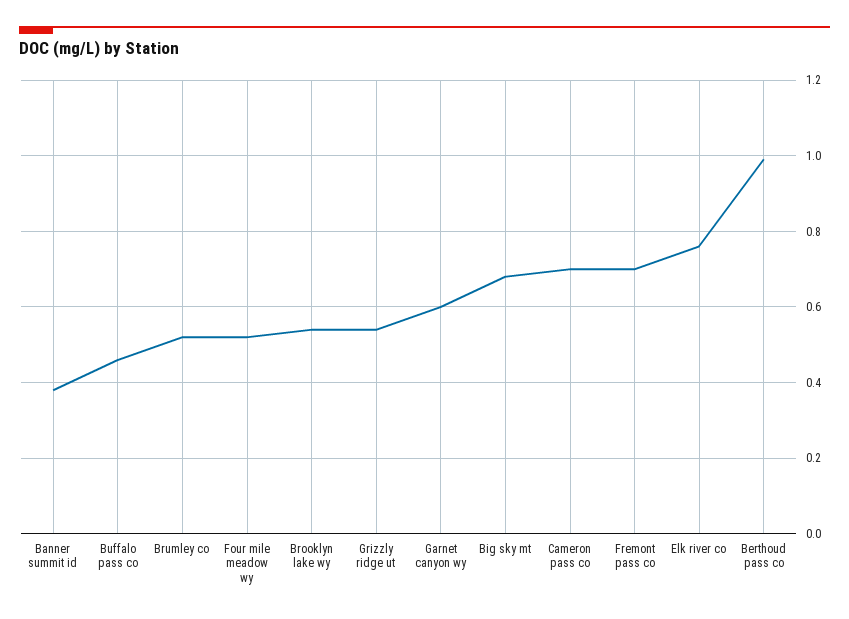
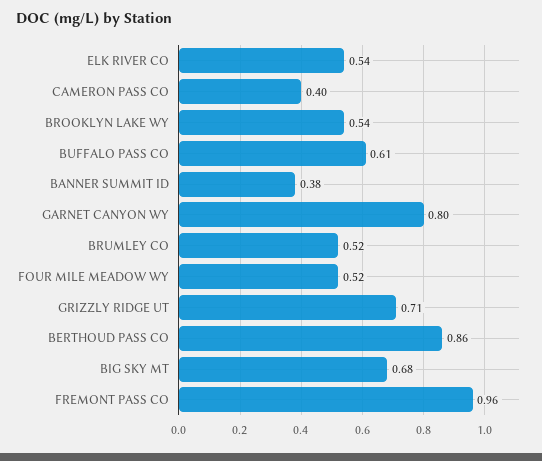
  {
    "Banner summit id": 0.38,
-   "Buffalo pass co": 0.45,
+   "Buffalo pass co": 0.61,
    "Brumley co": 0.52,
    "Four mile meadow wy": 0.52,
    "Brooklyn lake wy": 0.54,
-   "Grizzly ridge ut": 0.55,
+   "Grizzly ridge ut": 0.71,
-   "Garnet canyon wy": 0.6,
+   "Garnet canyon wy": 0.8,
    "Big sky mt": 0.68,
-   "Cameron pass co": 0.7,
+   "Cameron pass co": 0.4,
-   "Fremont pass co": 0.7,
+   "Fremont pass co": 0.96,
-   "Elk river co": 0.75,
+   "Elk river co": 0.54,
-   "Berthoud pass co": 1
+   "Berthoud pass co": 0.86
  }

